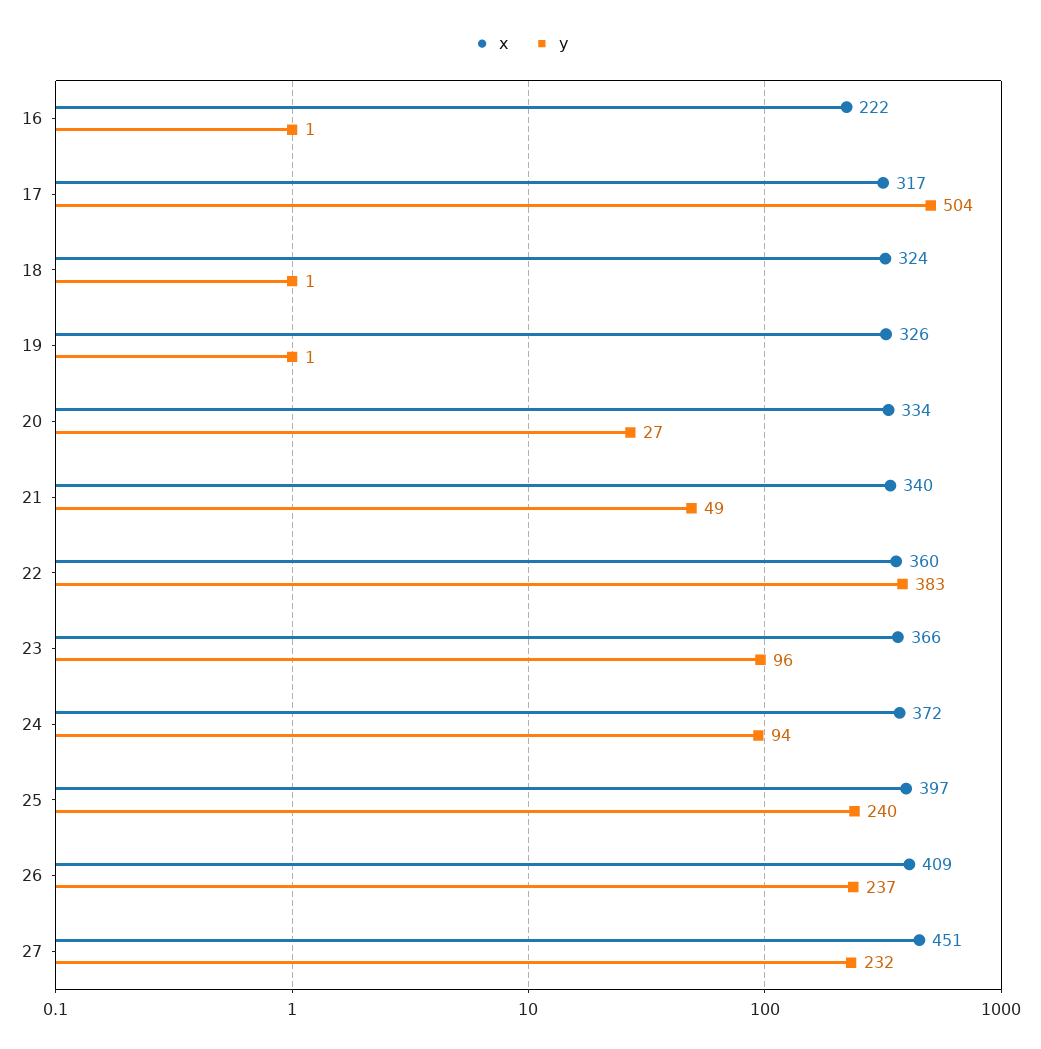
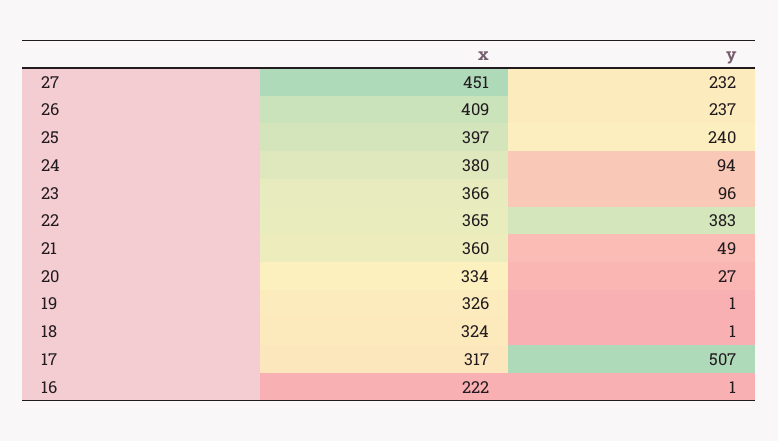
  {
    "x": {
      "16": 222,
      "17": 317,
      "18": 324,
      "19": 326,
      "20": 334,
-     "21": 340,
+     "21": 360,
-     "22": 360,
+     "22": 365,
      "23": 366,
-     "24": 372,
+     "24": 380,
      "25": 397,
      "26": 409,
      "27": 451
    },
    "y": {
      "16": 1,
-     "17": 504,
+     "17": 507,
      "18": 1,
      "19": 1,
      "20": 27,
      "21": 49,
      "22": 383,
      "23": 96,
      "24": 94,
      "25": 240,
      "26": 237,
      "27": 232
    }
  }

